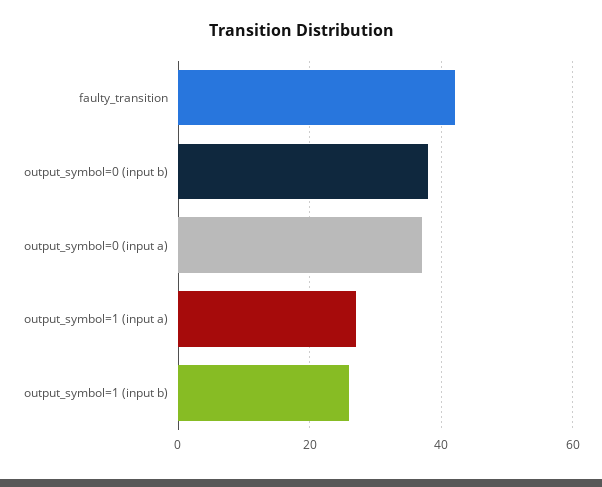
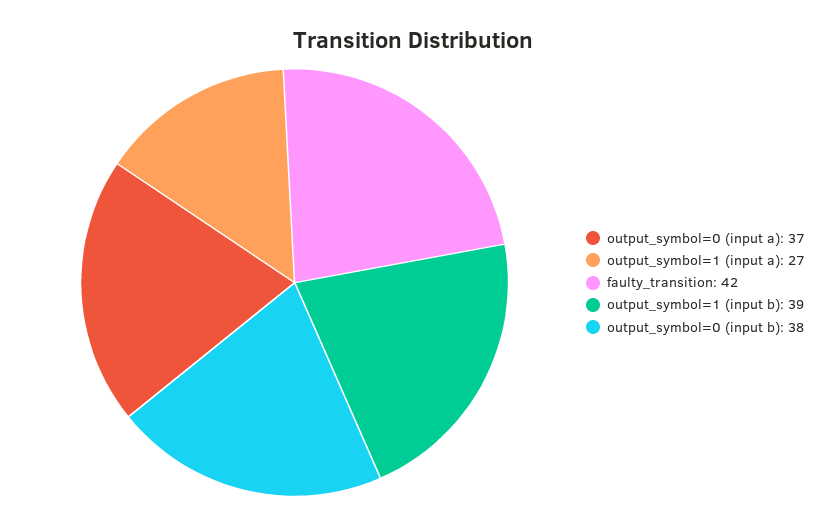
  {
    "faulty_transition": 42,
    "output_symbol=0 (input b)": 38,
    "output_symbol=0 (input a)": 37,
    "output_symbol=1 (input a)": 27,
-   "output_symbol=1 (input b)": 25
+   "output_symbol=1 (input b)": 39
  }

